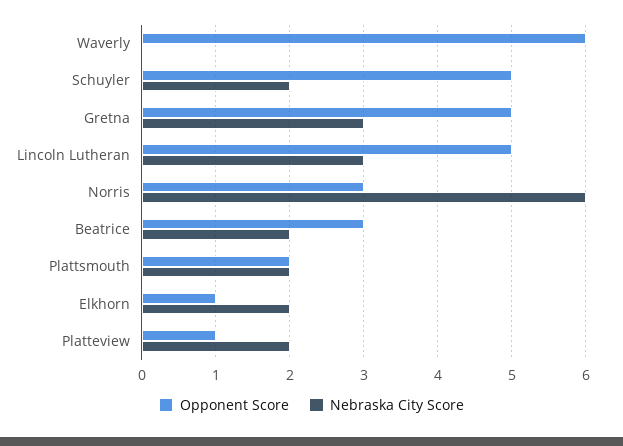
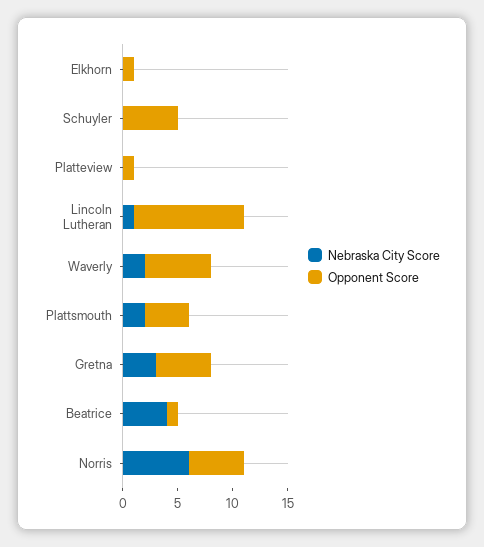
  {
    "Opponent Score": {
      "Waverly": 6,
      "Schuyler": 5,
      "Gretna": 5,
-     "Lincoln Lutheran": 5,
+     "Lincoln Lutheran": 10,
-     "Norris": 3,
+     "Norris": 5,
-     "Beatrice": 3,
+     "Beatrice": 1,
-     "Plattsmouth": 2,
+     "Plattsmouth": 4,
      "Elkhorn": 1,
      "Platteview": 1
    },
    "Nebraska City Score": {
-     "Waverly": 0,
+     "Waverly": 2,
-     "Schuyler": 2,
+     "Schuyler": 0,
      "Gretna": 3,
-     "Lincoln Lutheran": 3,
+     "Lincoln Lutheran": 1,
      "Norris": 6,
-     "Beatrice": 2,
+     "Beatrice": 4,
      "Plattsmouth": 2,
-     "Elkhorn": 2,
+     "Elkhorn": 0,
-     "Platteview": 2
+     "Platteview": 0
    }
  }

